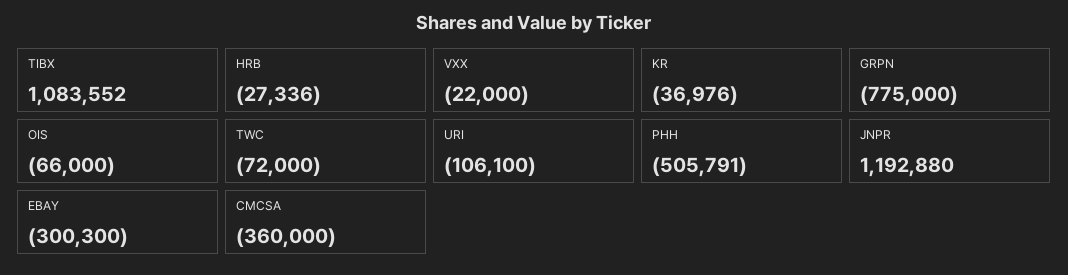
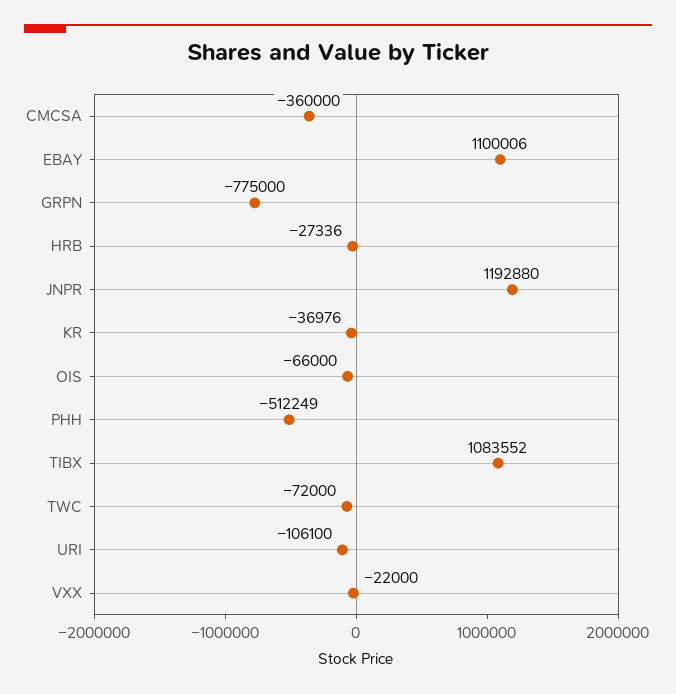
  {
    "TIBX": 1083552,
    "HRB": -27336,
    "VXX": -22000,
    "KR": -36976,
    "GRPN": -775000,
    "OIS": -66000,
    "TWC": -72000,
    "URI": -106100,
-   "PHH": -505791,
+   "PHH": -512249,
    "JNPR": 1192880,
-   "EBAY": -300300,
+   "EBAY": 1100006,
    "CMCSA": -360000
  }

